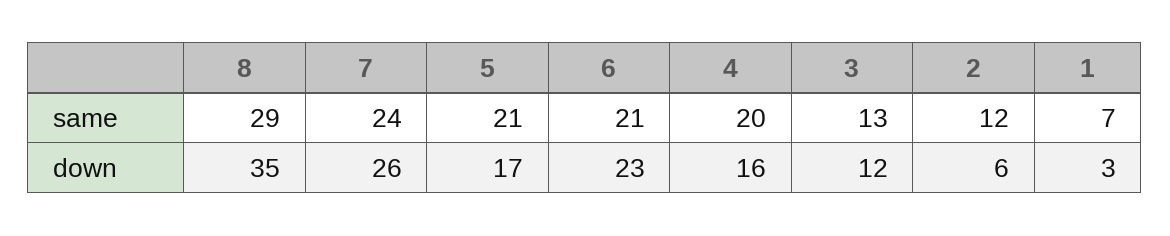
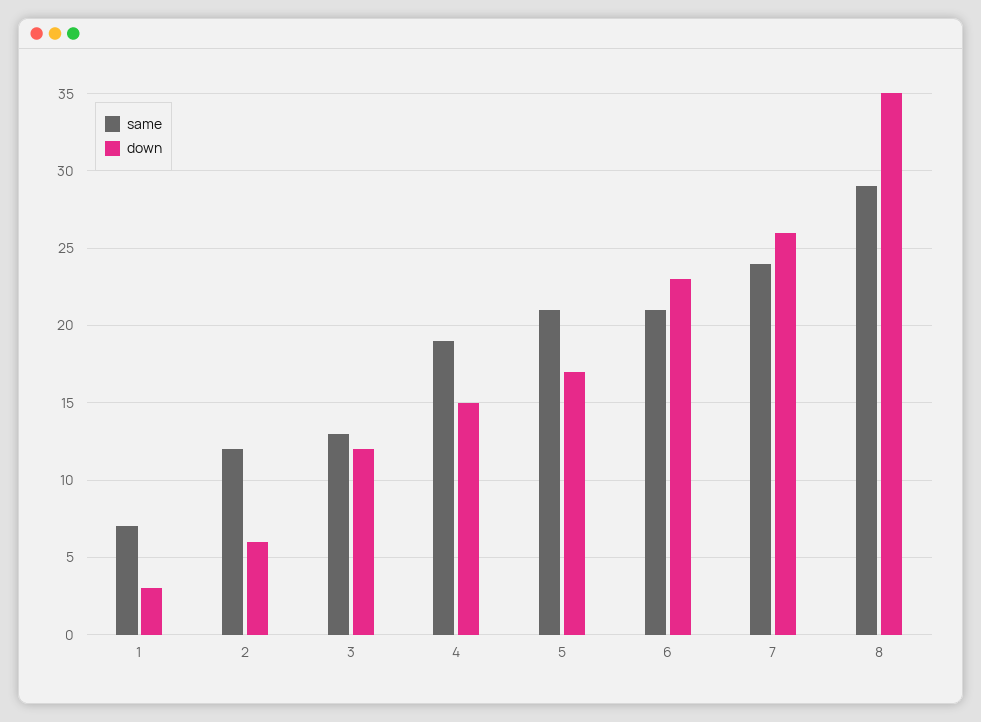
  {
    "same": {
      "8": 29,
      "7": 24,
      "5": 21,
      "6": 21,
-     "4": 20,
+     "4": 19,
      "3": 13,
      "2": 12,
      "1": 7
    },
    "down": {
      "8": 35,
      "7": 26,
      "5": 17,
      "6": 23,
-     "4": 16,
+     "4": 15,
      "3": 12,
      "2": 6,
      "1": 3
    }
  }

